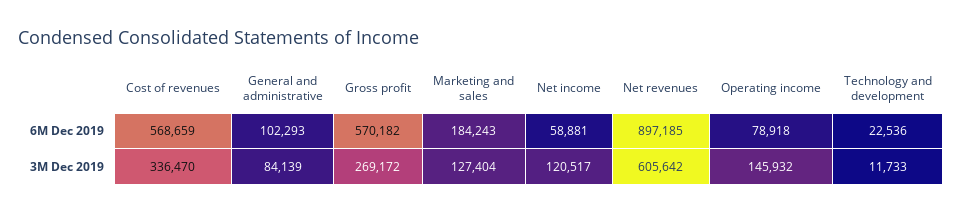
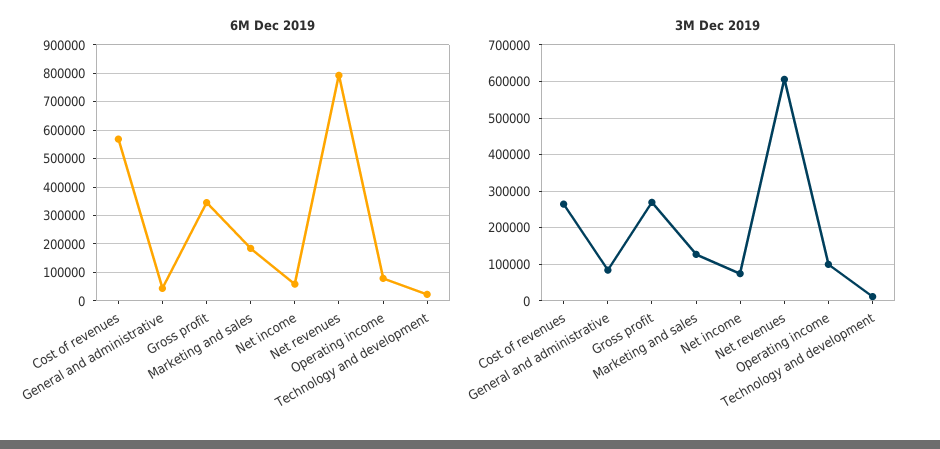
  {
    "6M Dec 2019": {
      "Cost of revenues": 568659,
-     "General and administrative": 102293,
+     "General and administrative": 50000,
-     "Gross profit": 570182,
+     "Gross profit": 350000,
      "Marketing and sales": 184243,
      "Net income": 58881,
-     "Net revenues": 897185,
+     "Net revenues": 800000,
      "Operating income": 78918,
      "Technology and development": 22536
    },
    "3M Dec 2019": {
-     "Cost of revenues": 336470,
+     "Cost of revenues": 260000,
      "General and administrative": 84139,
      "Gross profit": 269172,
      "Marketing and sales": 127404,
-     "Net income": 120517,
+     "Net income": 80000,
      "Net revenues": 605642,
-     "Operating income": 145932,
+     "Operating income": 100000,
      "Technology and development": 11733
    }
  }

